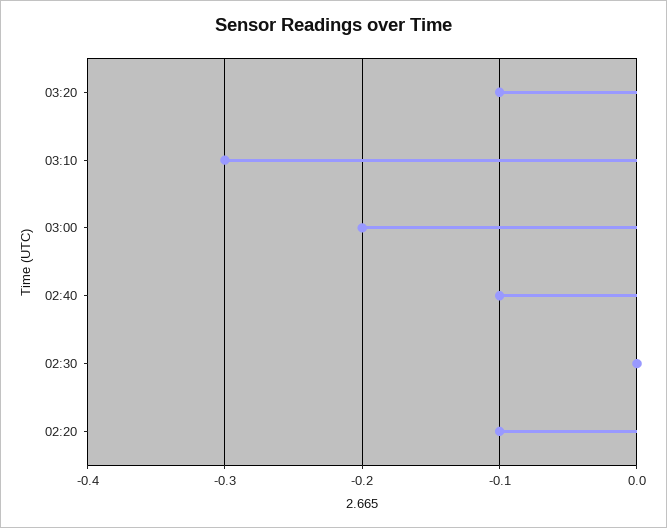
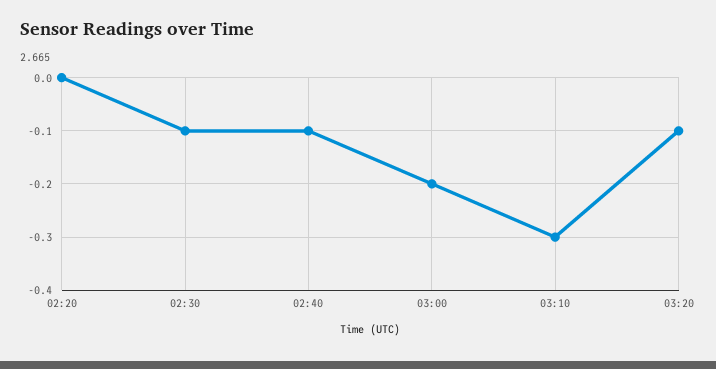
  {
    "03:20": -0.1,
    "03:10": -0.3,
    "03:00": -0.2,
    "02:40": -0.1,
-   "02:30": 0,
+   "02:30": -0.1,
-   "02:20": -0.1
+   "02:20": 0
  }

